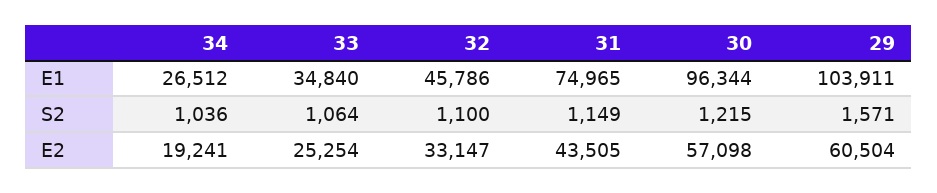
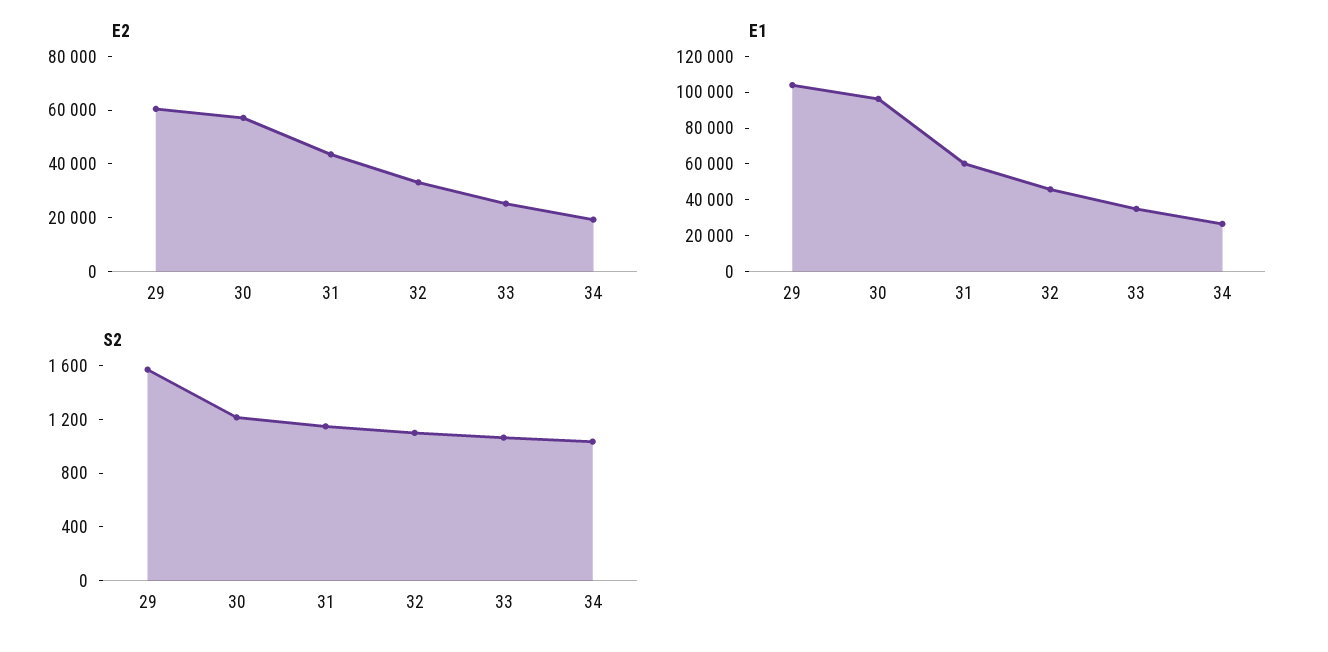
  {
    "E1": {
      "34": 26512,
      "33": 34840,
      "32": 45786,
-     "31": 74965,
+     "31": 60000,
      "30": 96344,
      "29": 103911
    },
    "S2": {
      "34": 1036,
      "33": 1064,
      "32": 1100,
      "31": 1149,
      "30": 1215,
      "29": 1571
    },
    "E2": {
      "34": 19241,
      "33": 25254,
      "32": 33147,
      "31": 43505,
      "30": 57098,
      "29": 60504
    }
  }

